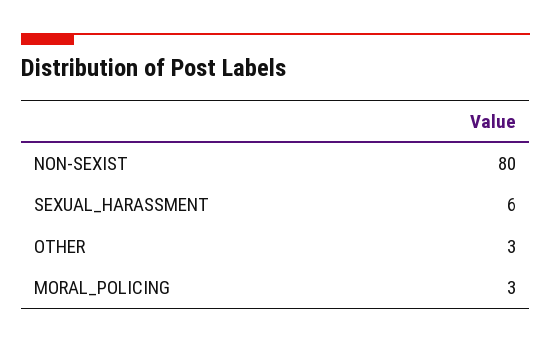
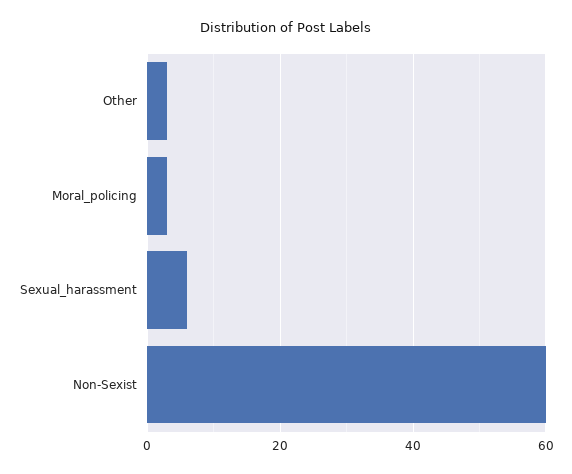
  {
-   "NON-SEXIST": 80,
+   "NON-SEXIST": 60,
    "SEXUAL_HARASSMENT": 6,
    "OTHER": 3,
    "MORAL_POLICING": 3
  }

